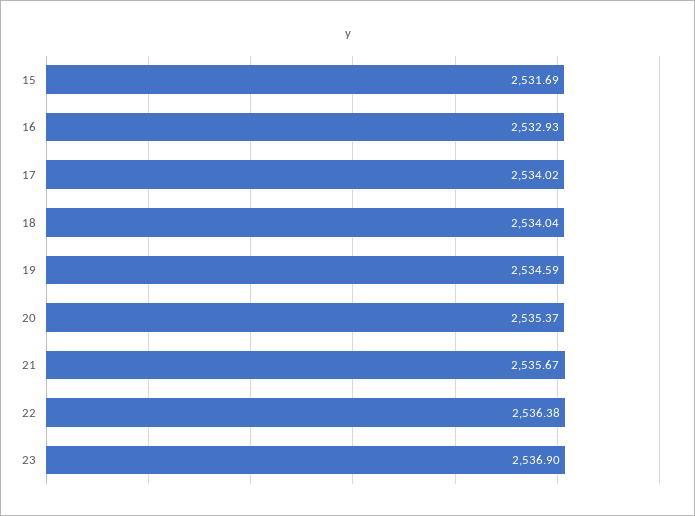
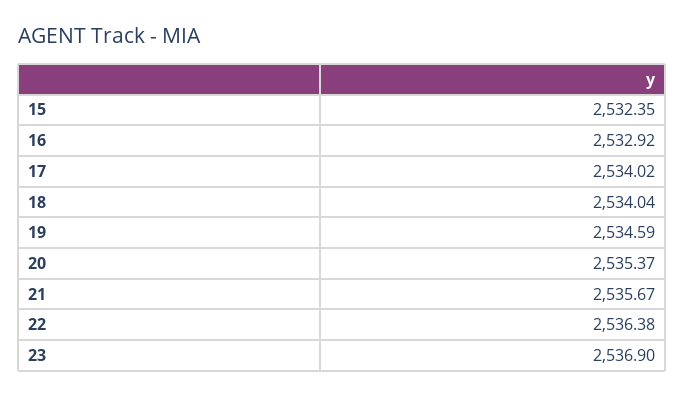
  {
-   "15": 2531.69,
+   "15": 2532.35,
-   "16": 2532.93,
+   "16": 2532.92,
    "17": 2534.02,
    "18": 2534.04,
    "19": 2534.59,
    "20": 2535.37,
    "21": 2535.67,
    "22": 2536.38,
    "23": 2536.9
  }

